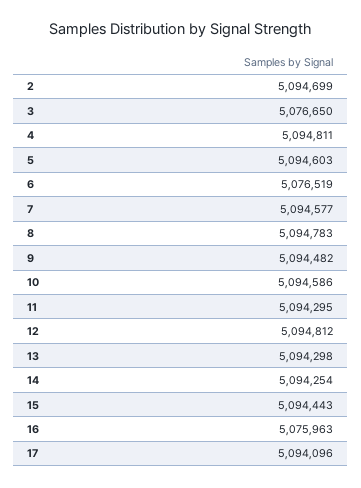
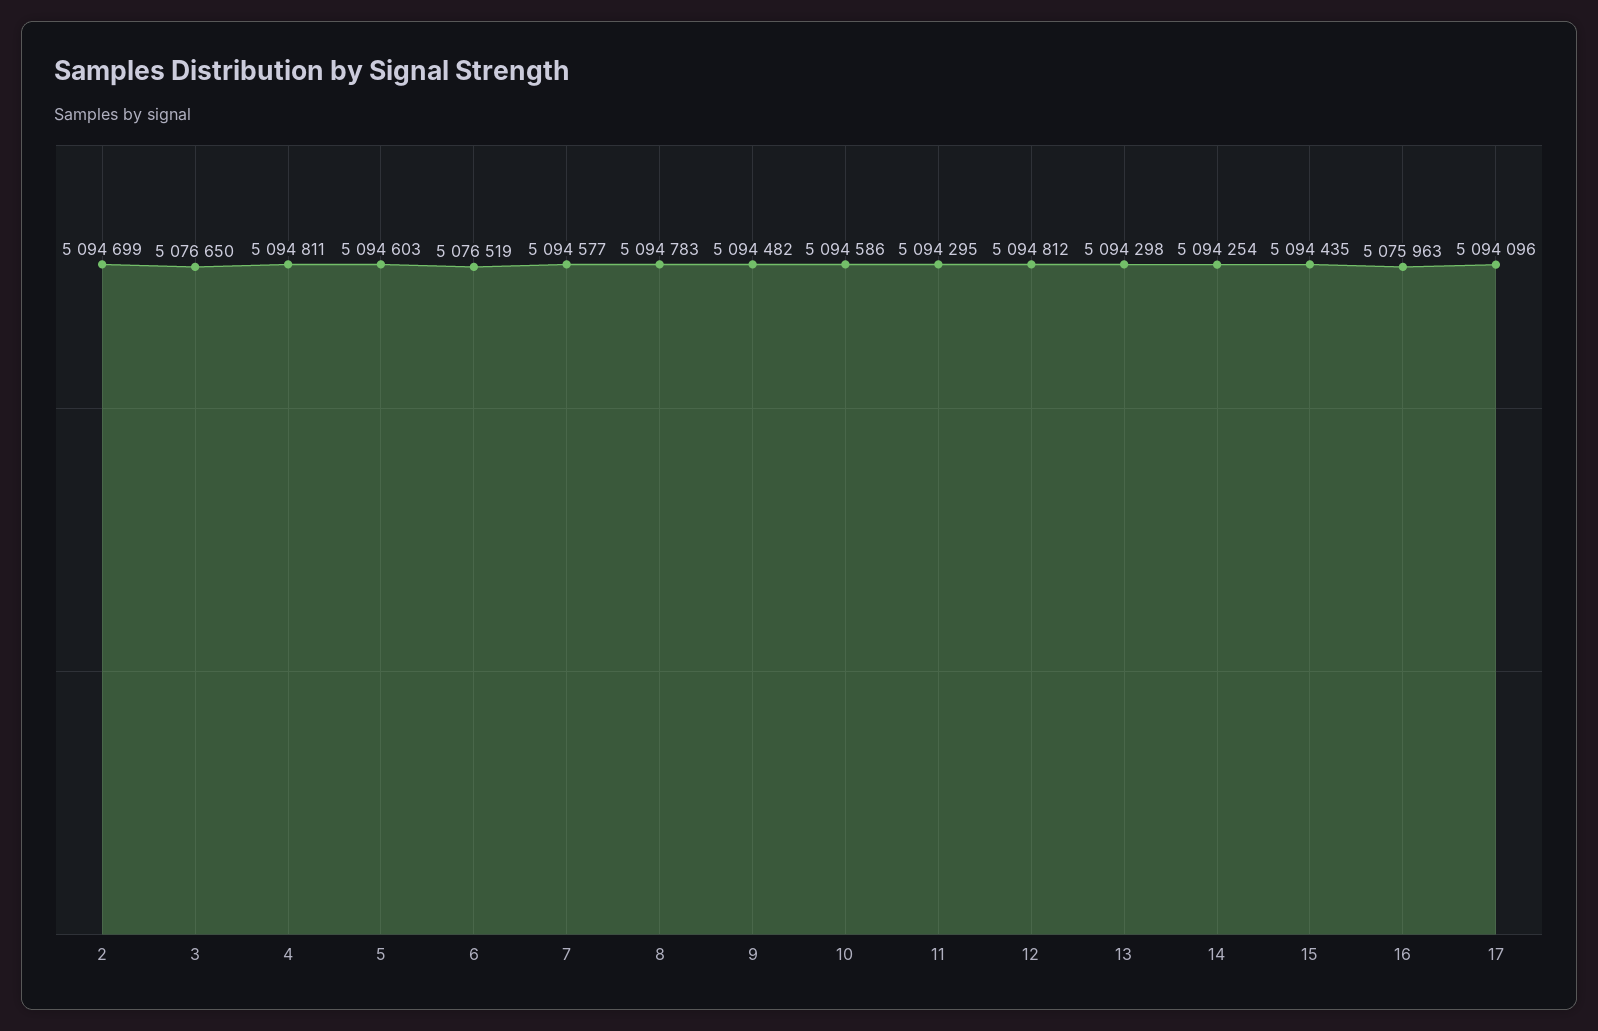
  {
    "2": 5094699,
    "3": 5076650,
    "4": 5094811,
    "5": 5094603,
    "6": 5076519,
    "7": 5094577,
    "8": 5094783,
    "9": 5094482,
    "10": 5094586,
    "11": 5094295,
    "12": 5094812,
    "13": 5094298,
    "14": 5094254,
-   "15": 5094443,
+   "15": 5094435,
    "16": 5075963,
    "17": 5094096
  }

